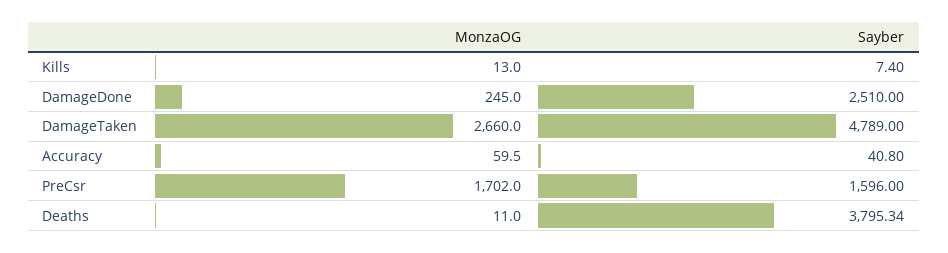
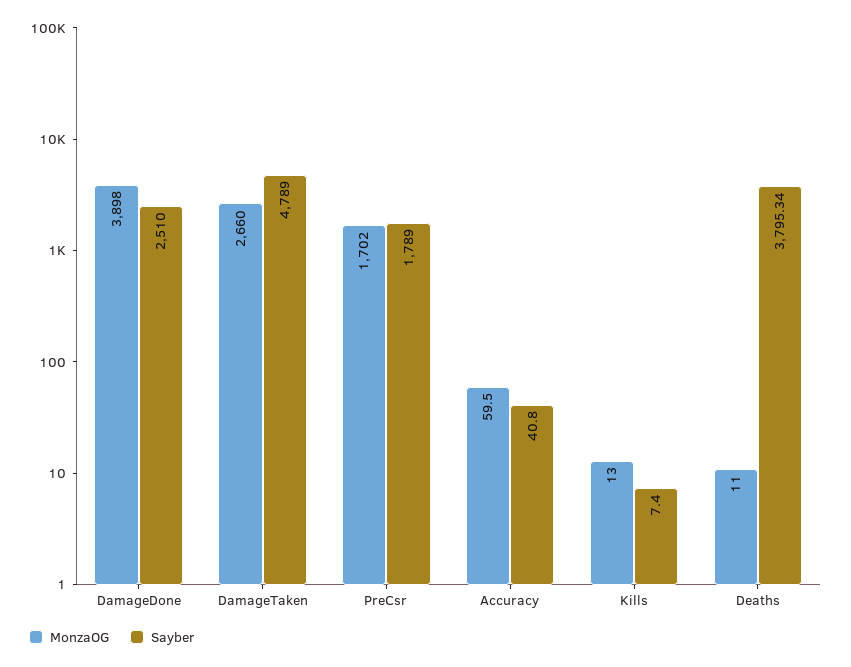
  {
    "MonzaOG": {
      "Kills": 13,
-     "DamageDone": 245,
+     "DamageDone": 3898,
      "DamageTaken": 2660,
      "Accuracy": 59.5,
      "PreCsr": 1702,
      "Deaths": 11
    },
    "Sayber": {
      "Kills": 7.4,
      "DamageDone": 2510,
      "DamageTaken": 4789,
      "Accuracy": 40.8,
-     "PreCsr": 1596,
+     "PreCsr": 1789,
      "Deaths": 3795.34
    }
  }

